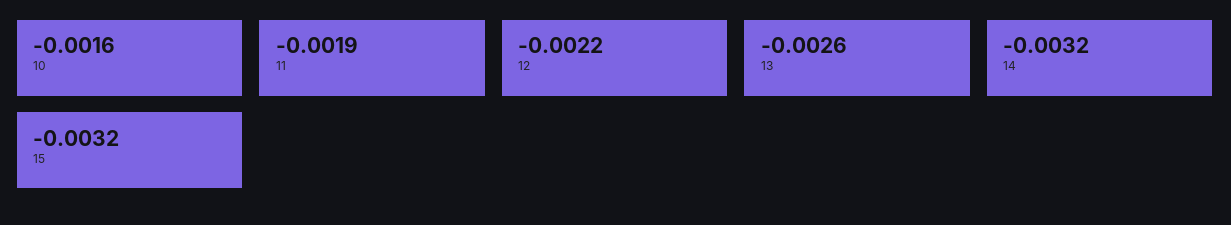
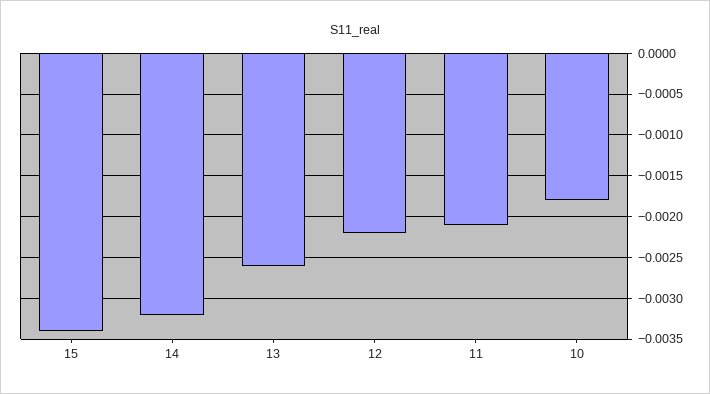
  {
-   "10": -0.0016,
+   "10": -0.0018,
-   "11": -0.0019,
+   "11": -0.0021,
    "12": -0.0022,
    "13": -0.0026,
    "14": -0.0032,
-   "15": -0.0032
+   "15": -0.0034
  }

